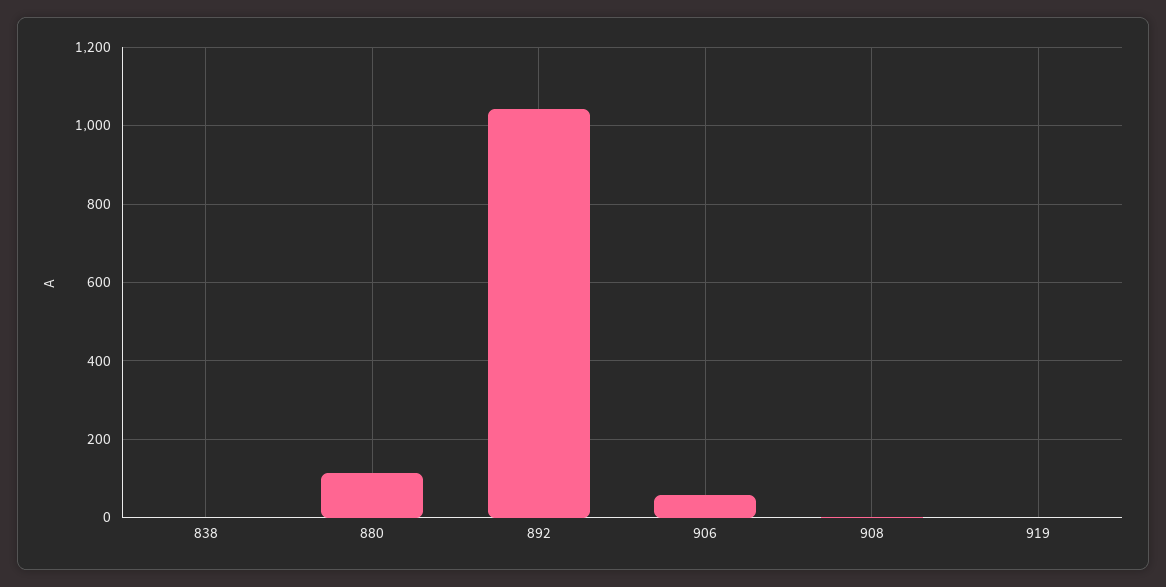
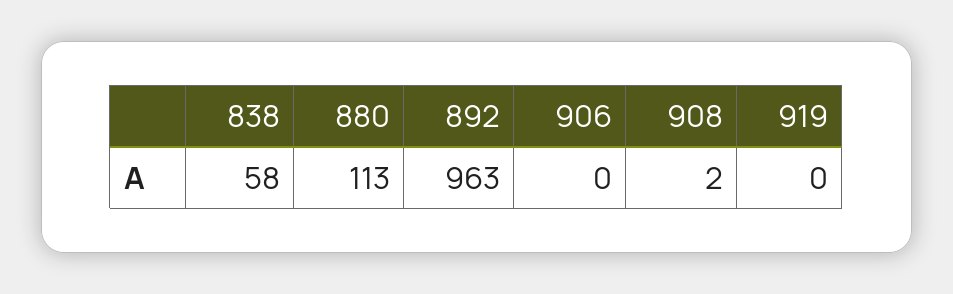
  {
-   "838": 0,
+   "838": 58,
    "880": 113,
-   "892": 1040,
+   "892": 963,
-   "906": 60,
+   "906": 0,
    "908": 2,
    "919": 0
  }

